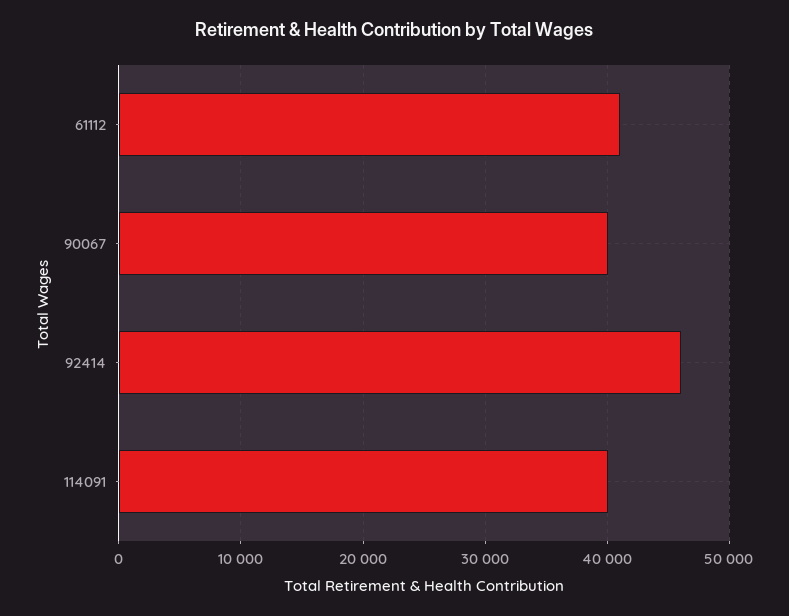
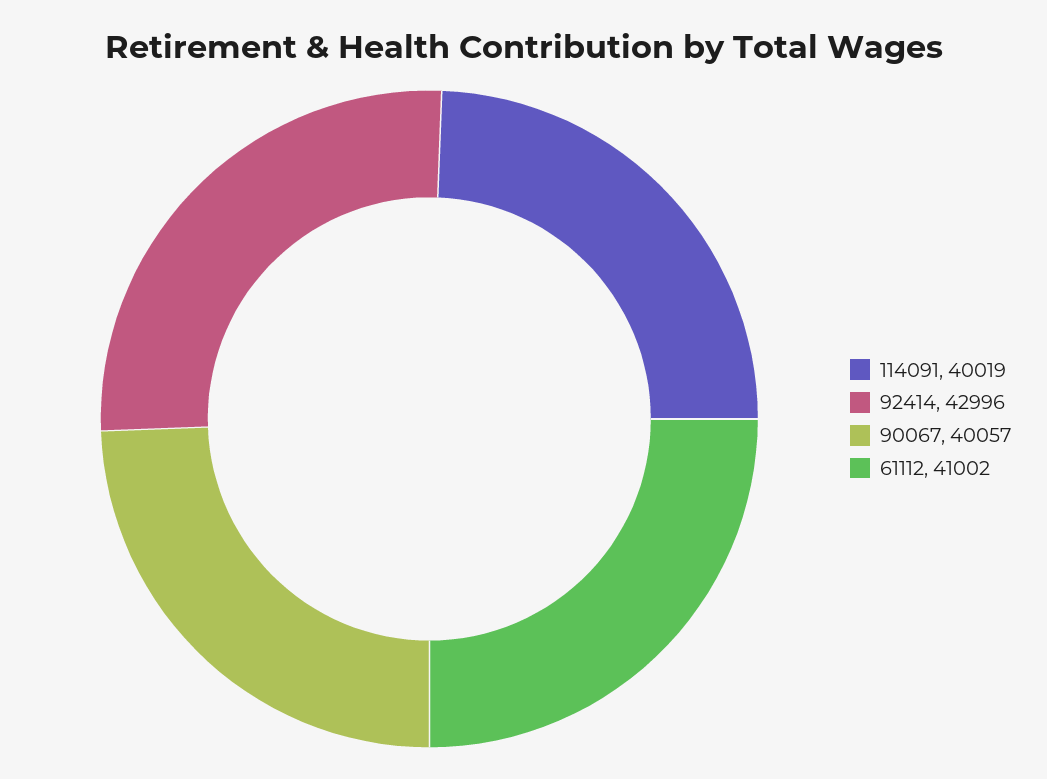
  {
    "61112": 41002,
    "90067": 40057,
-   "92414": 46000,
+   "92414": 42996,
    "114091": 40019
  }

